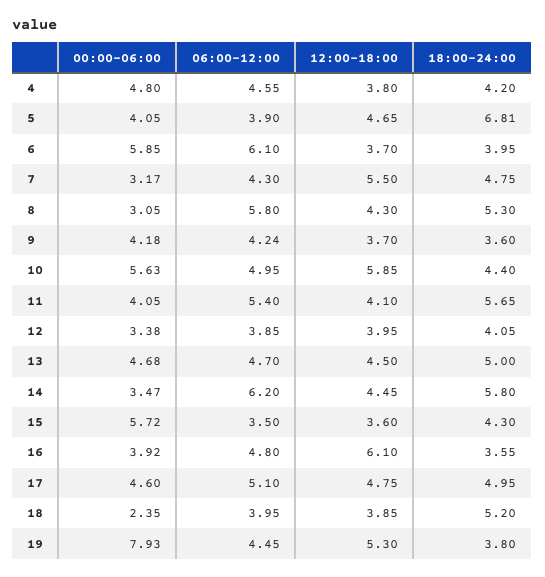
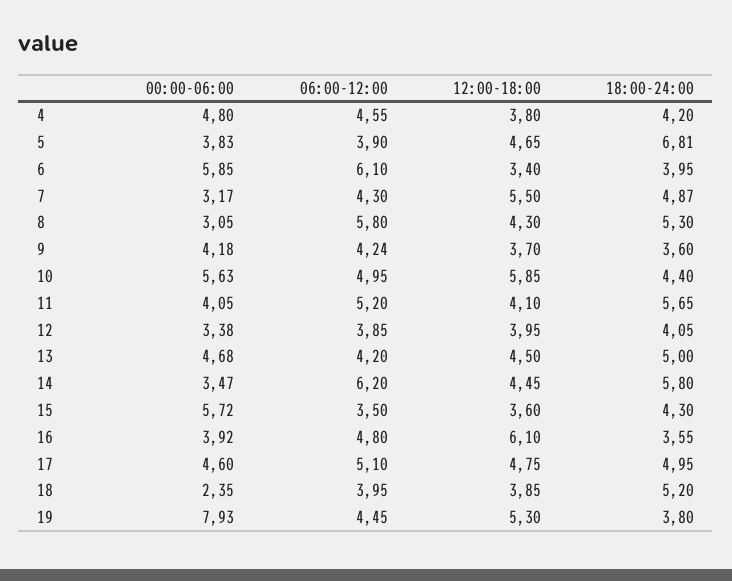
  {
    "00:00-06:00": {
      "4": 4.8,
-     "5": 4.05,
+     "5": 3.83,
      "6": 5.85,
      "7": 3.17,
      "8": 3.05,
      "9": 4.18,
      "10": 5.63,
      "11": 4.05,
      "12": 3.38,
      "13": 4.68,
      "14": 3.47,
      "15": 5.72,
      "16": 3.92,
      "17": 4.6,
      "18": 2.35,
      "19": 7.93
    },
    "06:00-12:00": {
      "4": 4.55,
      "5": 3.9,
      "6": 6.1,
      "7": 4.3,
      "8": 5.8,
      "9": 4.24,
      "10": 4.95,
-     "11": 5.4,
+     "11": 5.2,
      "12": 3.85,
-     "13": 4.7,
+     "13": 4.2,
      "14": 6.2,
      "15": 3.5,
      "16": 4.8,
      "17": 5.1,
      "18": 3.95,
      "19": 4.45
    },
    "12:00-18:00": {
      "4": 3.8,
      "5": 4.65,
-     "6": 3.7,
+     "6": 3.4,
      "7": 5.5,
      "8": 4.3,
      "9": 3.7,
      "10": 5.85,
      "11": 4.1,
      "12": 3.95,
      "13": 4.5,
      "14": 4.45,
      "15": 3.6,
      "16": 6.1,
      "17": 4.75,
      "18": 3.85,
      "19": 5.3
    },
    "18:00-24:00": {
      "4": 4.2,
      "5": 6.81,
      "6": 3.95,
-     "7": 4.75,
+     "7": 4.87,
      "8": 5.3,
      "9": 3.6,
      "10": 4.4,
      "11": 5.65,
      "12": 4.05,
      "13": 5,
      "14": 5.8,
      "15": 4.3,
      "16": 3.55,
      "17": 4.95,
      "18": 5.2,
      "19": 3.8
    }
  }

